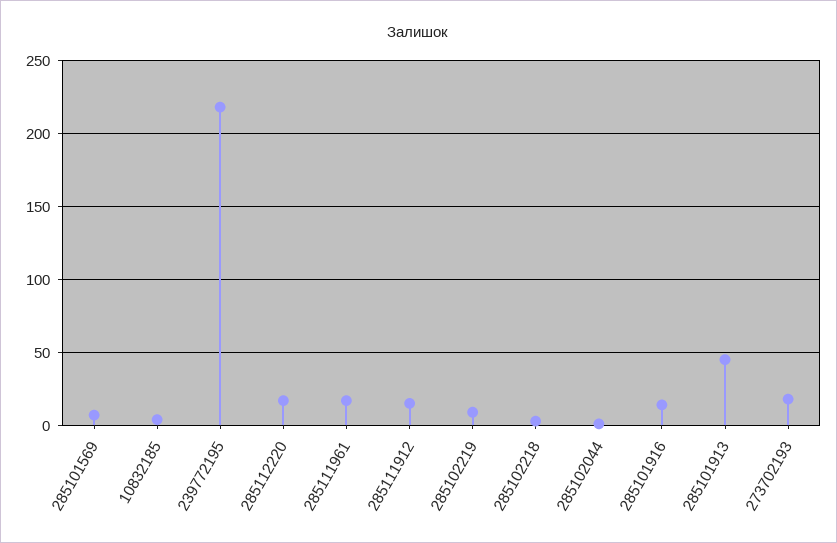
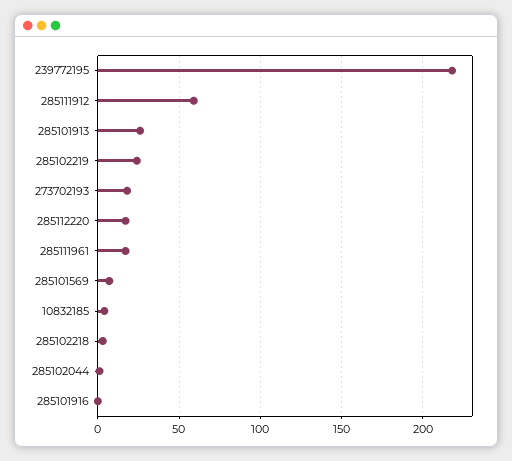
  {
    "285101569": 5,
    "10832185": 5,
    "239772195": 220,
    "285112220": 15,
    "285111961": 15,
-   "285111912": 15,
+   "285111912": 60,
-   "285102219": 10,
+   "285102219": 25,
    "285102218": 5,
    "285102044": 0,
-   "285101916": 15,
+   "285101916": 0,
-   "285101913": 45,
+   "285101913": 25,
    "273702193": 20
  }

